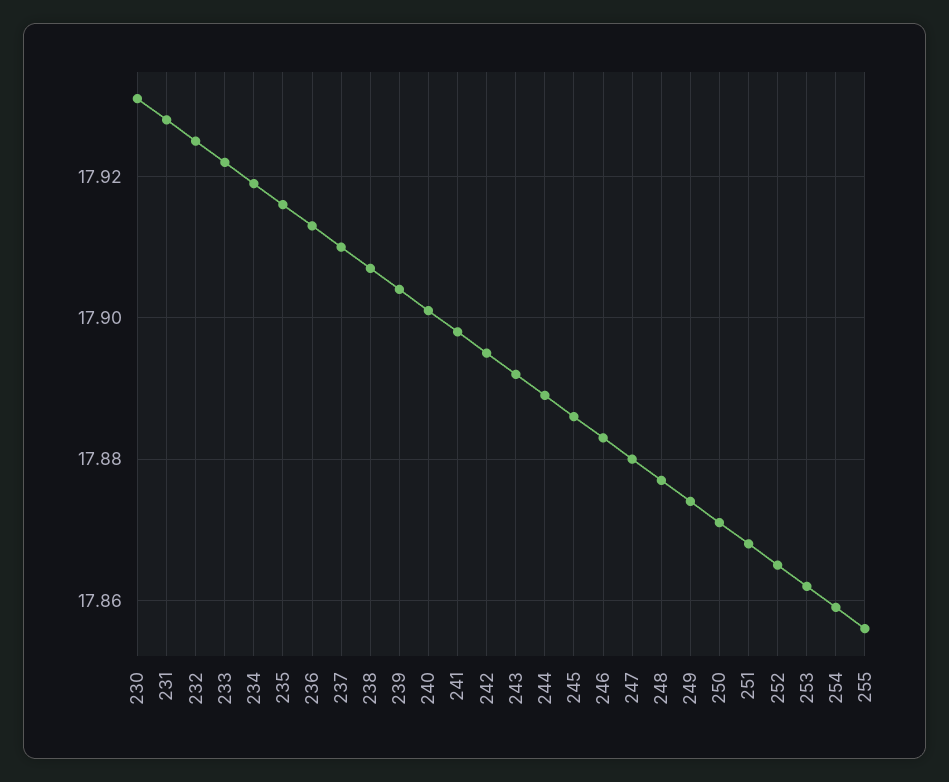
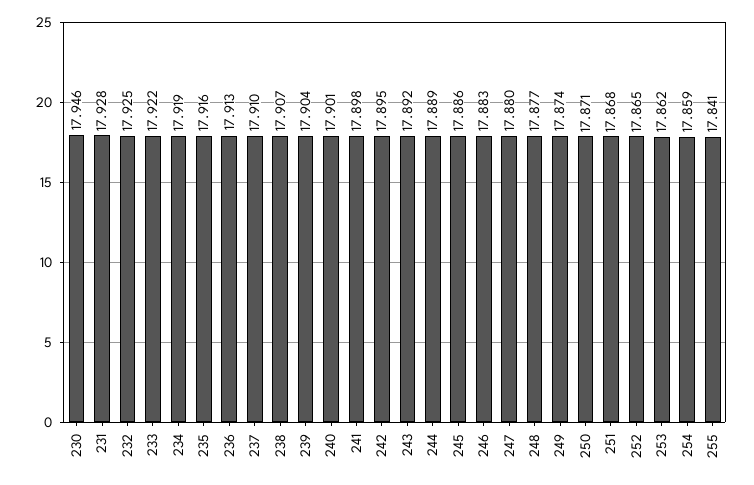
  {
-   "230": 17.93,
+   "230": 17.946,
    "231": 17.928,
    "232": 17.925,
    "233": 17.922,
    "234": 17.919,
    "235": 17.916,
    "236": 17.913,
    "237": 17.91,
    "238": 17.907,
    "239": 17.904,
    "240": 17.901,
    "241": 17.898,
    "242": 17.895,
    "243": 17.892,
    "244": 17.889,
    "245": 17.886,
    "246": 17.883,
    "247": 17.88,
    "248": 17.877,
    "249": 17.874,
    "250": 17.871,
    "251": 17.868,
    "252": 17.865,
    "253": 17.862,
    "254": 17.859,
-   "255": 17.855
+   "255": 17.841
  }

